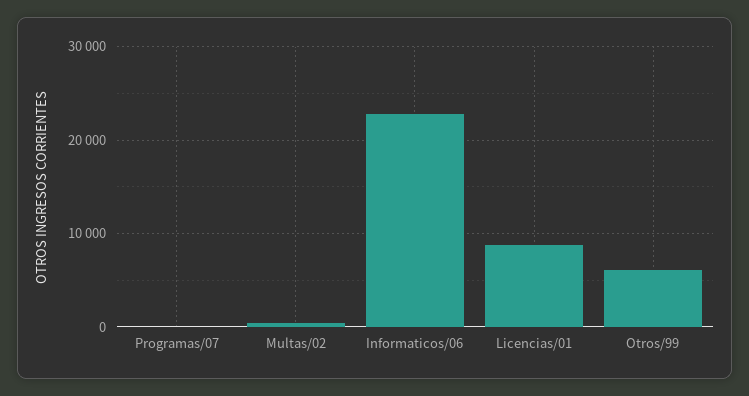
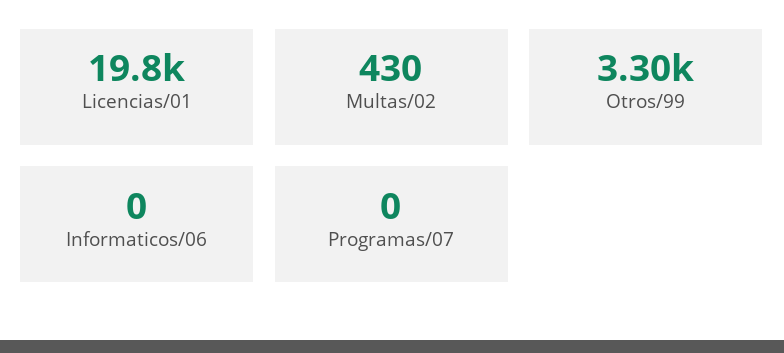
  {
    "Programas/07": 0,
    "Multas/02": 430,
-   "Informaticos/06": 23000,
+   "Informaticos/06": 0,
-   "Licencias/01": 9000,
+   "Licencias/01": 19800,
-   "Otros/99": 6000
+   "Otros/99": 3300
  }

